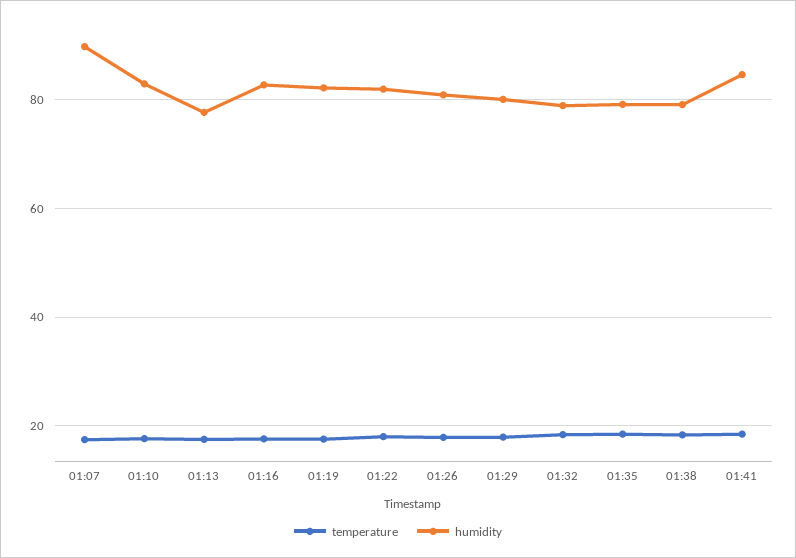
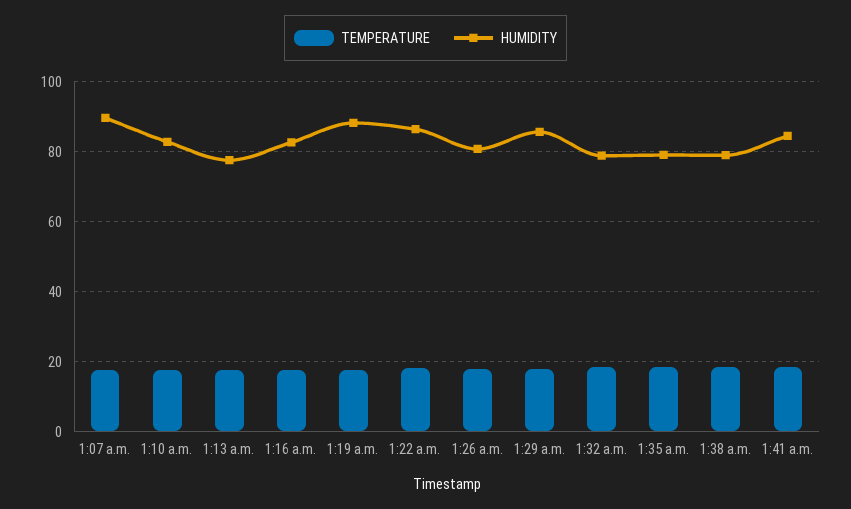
  {
    "temperature": {
      "01:07": 18,
      "01:10": 18,
      "01:13": 18,
      "01:16": 18,
      "01:19": 18,
      "01:22": 18,
      "01:26": 18,
      "01:29": 18,
      "01:32": 18,
      "01:35": 18,
      "01:38": 18,
      "01:41": 18
    },
    "humidity": {
      "01:07": 90,
      "01:10": 82,
      "01:13": 78,
      "01:16": 82,
-     "01:19": 82,
+     "01:19": 88,
-     "01:22": 82,
+     "01:22": 86,
      "01:26": 80,
-     "01:29": 80,
+     "01:29": 86,
      "01:32": 78,
      "01:35": 80,
      "01:38": 80,
      "01:41": 84
    }
  }

